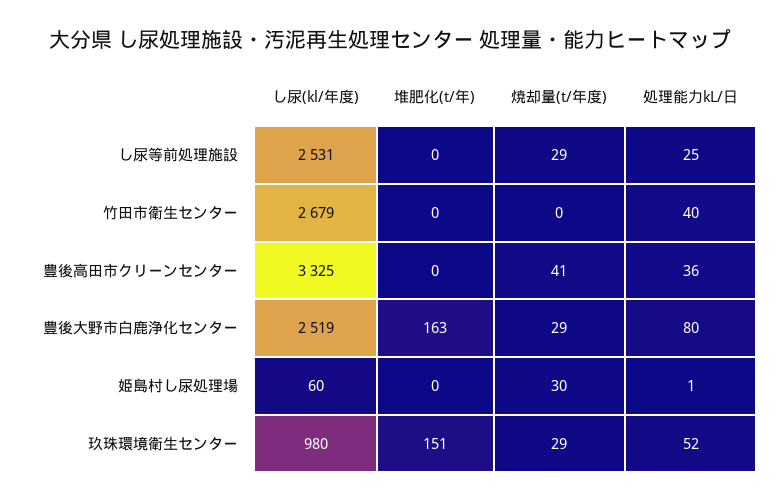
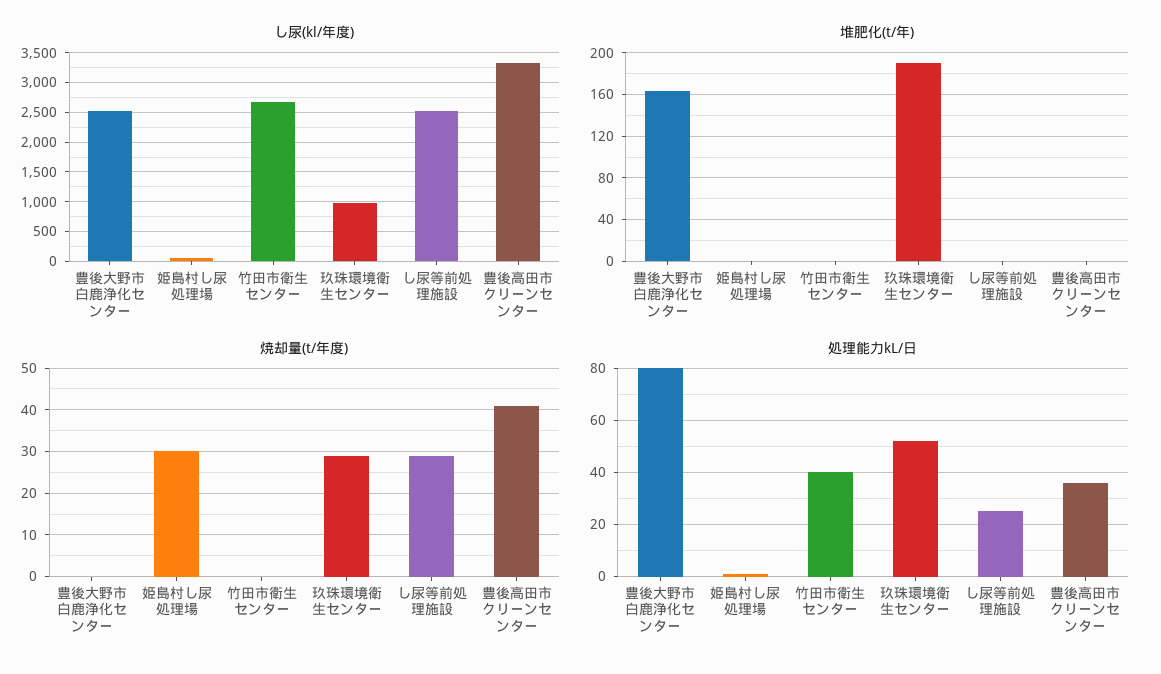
  {
    "し尿(kl/年度)": {
      "し尿等前処理施設": 2531,
      "竹田市衛生センター": 2679,
      "豊後高田市クリーンセンター": 3325,
      "豊後大野市白鹿浄化センター": 2519,
      "姫島村し尿処理場": 60,
      "玖珠環境衛生センター": 980
    },
    "堆肥化(t/年)": {
      "し尿等前処理施設": 0,
      "竹田市衛生センター": 0,
      "豊後高田市クリーンセンター": 0,
      "豊後大野市白鹿浄化センター": 163,
      "姫島村し尿処理場": 0,
-     "玖珠環境衛生センター": 151
+     "玖珠環境衛生センター": 190
    },
    "焼却量(t/年度)": {
      "し尿等前処理施設": 29,
      "竹田市衛生センター": 0,
      "豊後高田市クリーンセンター": 41,
-     "豊後大野市白鹿浄化センター": 29,
+     "豊後大野市白鹿浄化センター": 0,
      "姫島村し尿処理場": 30,
      "玖珠環境衛生センター": 29
    },
    "処理能力kL/日": {
      "し尿等前処理施設": 25,
      "竹田市衛生センター": 40,
      "豊後高田市クリーンセンター": 36,
      "豊後大野市白鹿浄化センター": 80,
      "姫島村し尿処理場": 1,
      "玖珠環境衛生センター": 52
    }
  }

